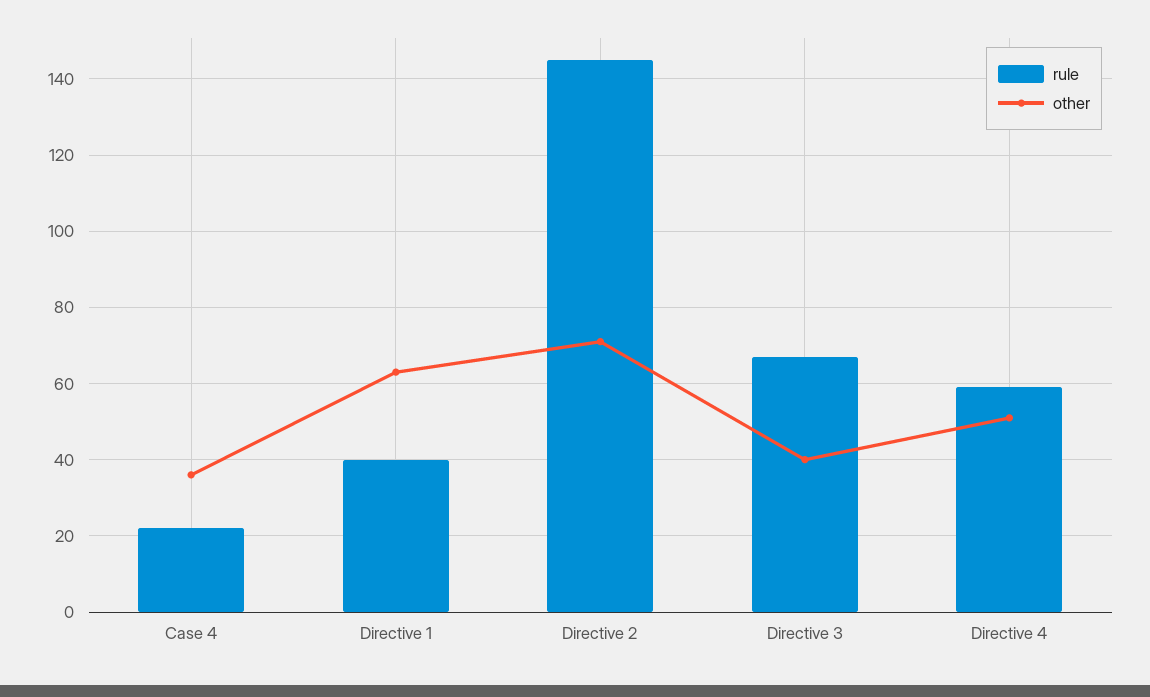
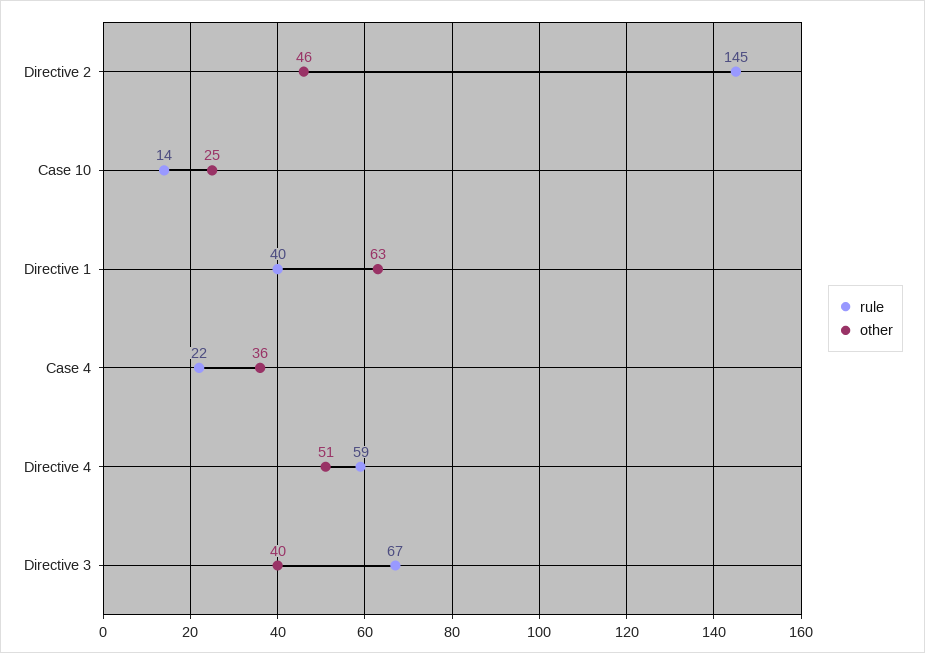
  {
    "rule": {
      "Case 4": 22,
      "Directive 1": 40,
      "Directive 2": 145,
      "Directive 3": 67,
-     "Directive 4": 59
+     "Directive 4": 59,
+     "Case 10": 14
    },
    "other": {
      "Case 4": 36,
      "Directive 1": 63,
-     "Directive 2": 70,
+     "Directive 2": 46,
      "Directive 3": 40,
-     "Directive 4": 51
+     "Directive 4": 51,
+     "Case 10": 25
    }
  }

